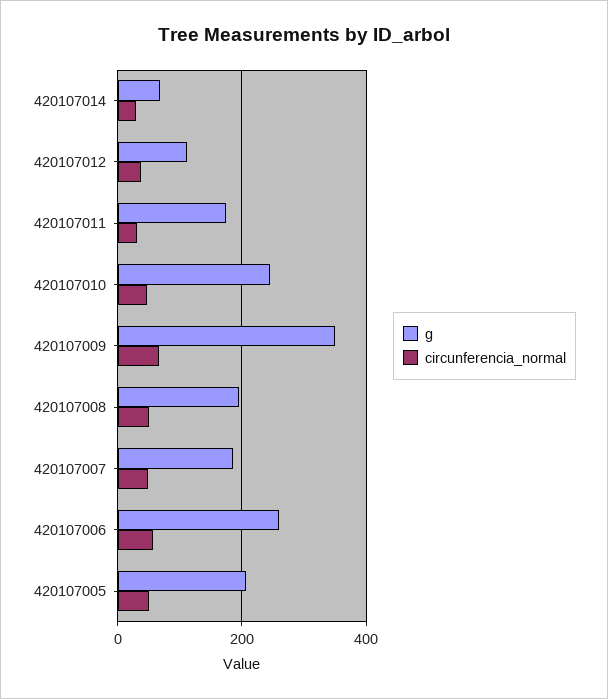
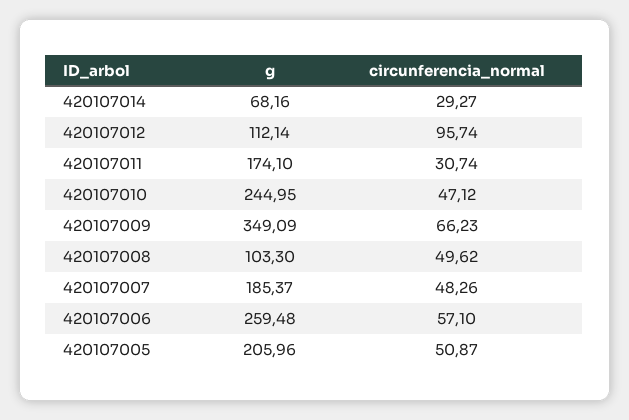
  {
    "g": {
      "420107014": 68.16,
      "420107012": 112.14,
      "420107011": 174.1,
      "420107010": 244.95,
      "420107009": 349.09,
-     "420107008": 200,
+     "420107008": 103.3,
      "420107007": 185.37,
      "420107006": 259.48,
      "420107005": 205.96
    },
    "circunferencia_normal": {
      "420107014": 29.27,
-     "420107012": 40,
+     "420107012": 95.74,
      "420107011": 30.74,
      "420107010": 47.12,
      "420107009": 66.23,
      "420107008": 49.62,
      "420107007": 48.26,
      "420107006": 57.1,
      "420107005": 50.87
    }
  }

